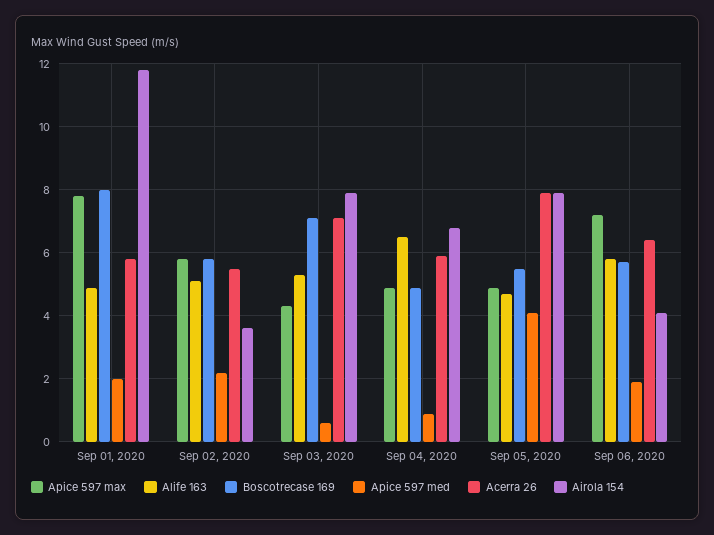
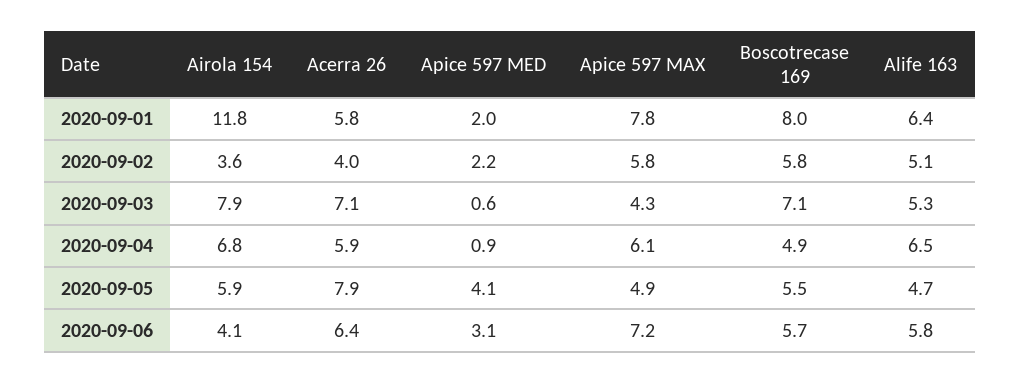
  {
    "Apice 597 max": {
      "Sep 01, 2020": 7.8,
      "Sep 02, 2020": 5.8,
      "Sep 03, 2020": 4.3,
-     "Sep 04, 2020": 5,
+     "Sep 04, 2020": 6.1,
      "Sep 05, 2020": 4.9,
      "Sep 06, 2020": 7.2
    },
    "Alife 163": {
-     "Sep 01, 2020": 5,
+     "Sep 01, 2020": 6.4,
      "Sep 02, 2020": 5.1,
      "Sep 03, 2020": 5.3,
      "Sep 04, 2020": 6.5,
      "Sep 05, 2020": 4.7,
      "Sep 06, 2020": 5.8
    },
    "Boscotrecase 169": {
      "Sep 01, 2020": 8,
      "Sep 02, 2020": 5.8,
      "Sep 03, 2020": 7.1,
      "Sep 04, 2020": 4.9,
      "Sep 05, 2020": 5.5,
      "Sep 06, 2020": 5.7
    },
    "Apice 597 med": {
      "Sep 01, 2020": 2,
      "Sep 02, 2020": 2.2,
      "Sep 03, 2020": 0.6,
      "Sep 04, 2020": 0.9,
      "Sep 05, 2020": 4.1,
-     "Sep 06, 2020": 2
+     "Sep 06, 2020": 3.1
    },
    "Acerra 26": {
      "Sep 01, 2020": 5.8,
-     "Sep 02, 2020": 5.5,
+     "Sep 02, 2020": 4,
      "Sep 03, 2020": 7.1,
      "Sep 04, 2020": 5.9,
      "Sep 05, 2020": 7.9,
      "Sep 06, 2020": 6.4
    },
    "Airola 154": {
      "Sep 01, 2020": 11.8,
      "Sep 02, 2020": 3.6,
      "Sep 03, 2020": 7.9,
      "Sep 04, 2020": 6.8,
-     "Sep 05, 2020": 8,
+     "Sep 05, 2020": 5.9,
      "Sep 06, 2020": 4.1
    }
  }

